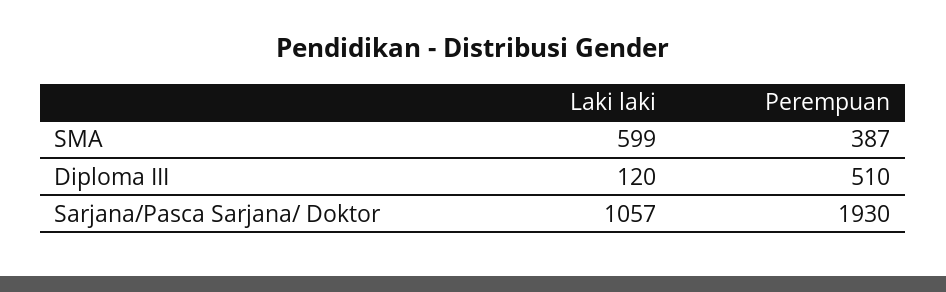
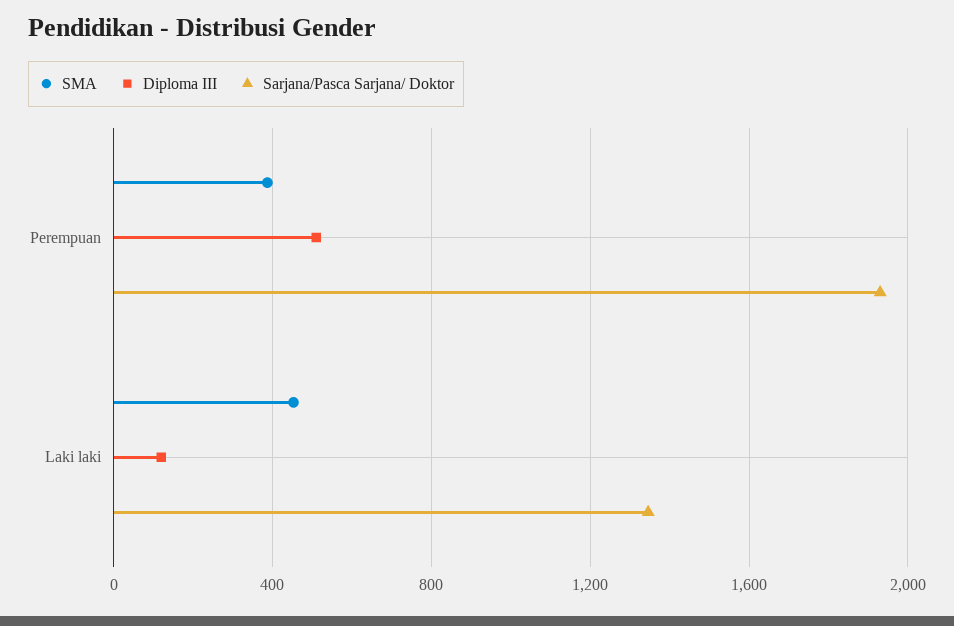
  {
    "SMA": {
-     "Laki laki": 599,
+     "Laki laki": 450,
      "Perempuan": 387
    },
    "Diploma III": {
      "Laki laki": 120,
      "Perempuan": 510
    },
    "Sarjana/Pasca Sarjana/ Doktor": {
-     "Laki laki": 1057,
+     "Laki laki": 1350,
      "Perempuan": 1930
    }
  }

